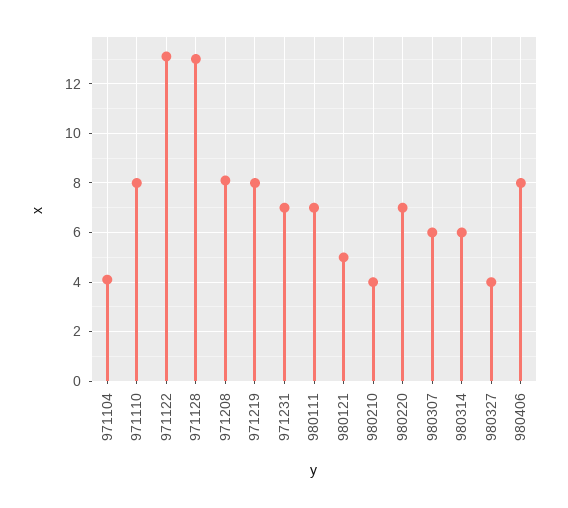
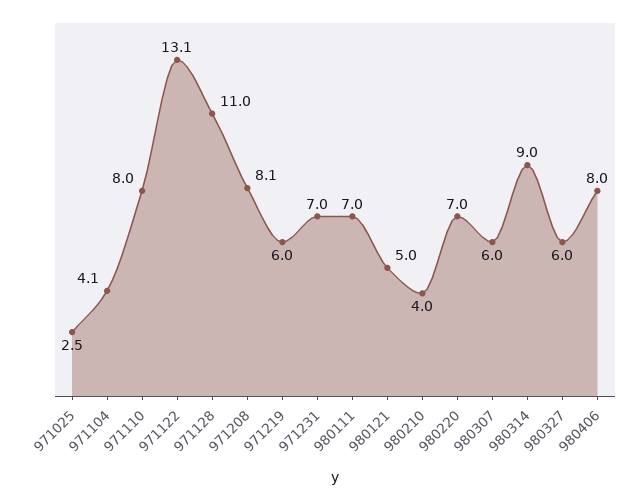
  {
    "971104": 4.1,
    "971110": 8,
    "971122": 13.1,
-   "971128": 13,
+   "971128": 11,
    "971208": 8.1,
-   "971219": 8,
+   "971219": 6,
    "971231": 7,
    "980111": 7,
    "980121": 5,
    "980210": 4,
    "980220": 7,
    "980307": 6,
-   "980314": 6,
+   "980314": 9,
-   "980327": 4,
+   "980327": 6,
-   "980406": 8
+   "980406": 8,
+   "971025": 2.5
  }

